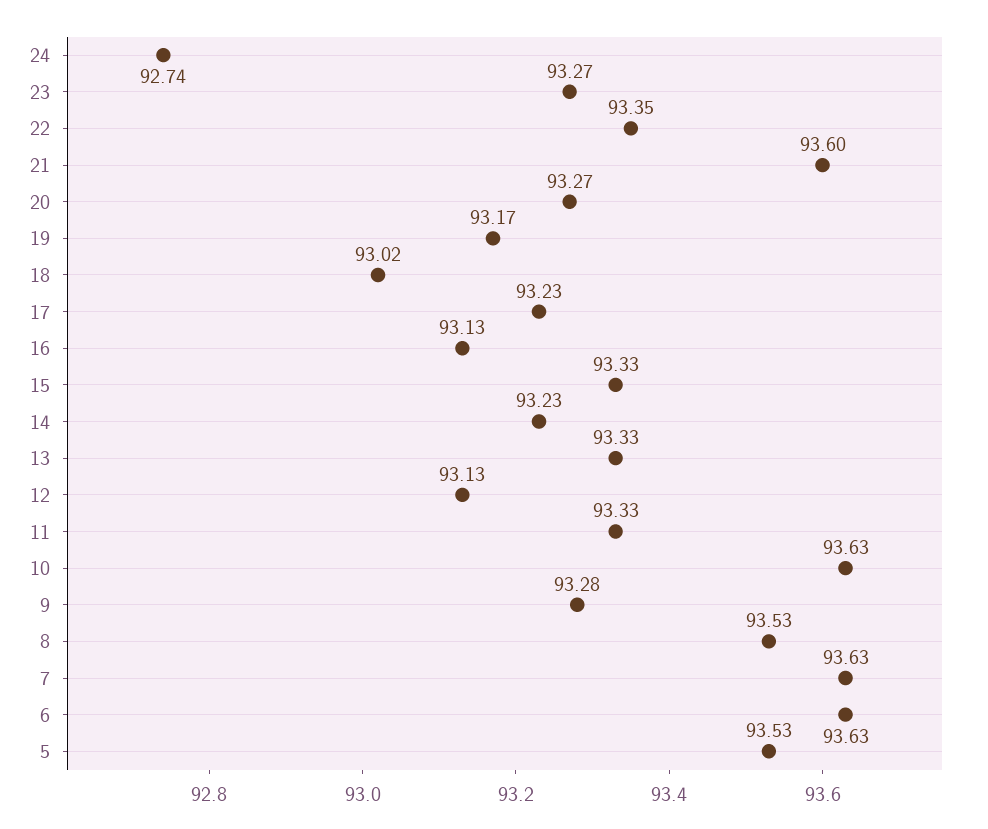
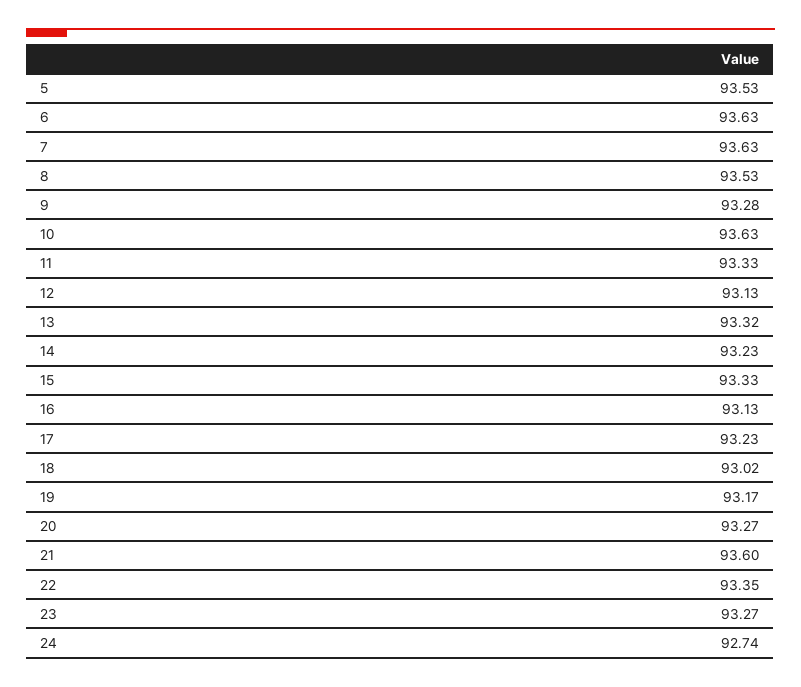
  {
    "24": 92.74,
    "23": 93.27,
    "22": 93.35,
    "21": 93.6,
    "20": 93.27,
    "19": 93.17,
    "18": 93.02,
    "17": 93.23,
    "16": 93.13,
    "15": 93.33,
    "14": 93.23,
-   "13": 93.33,
+   "13": 93.32,
    "12": 93.13,
    "11": 93.33,
    "10": 93.63,
    "9": 93.28,
    "8": 93.53,
    "7": 93.63,
    "6": 93.63,
    "5": 93.53
  }

